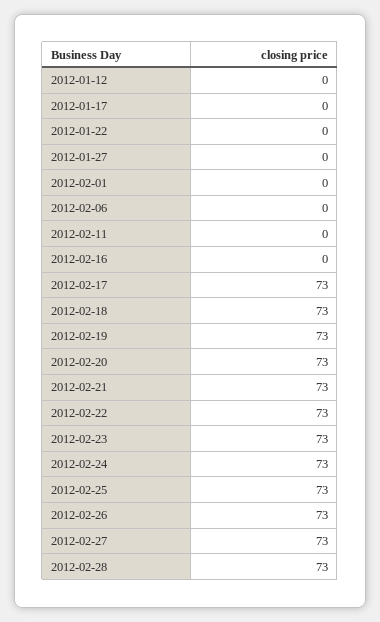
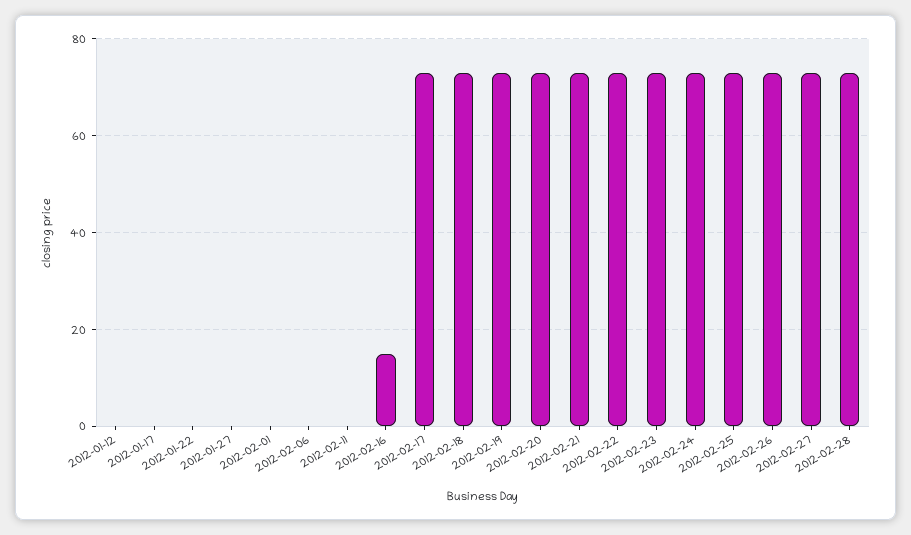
  {
    "2012-01-12": 0,
    "2012-01-17": 0,
    "2012-01-22": 0,
    "2012-01-27": 0,
    "2012-02-01": 0,
    "2012-02-06": 0,
    "2012-02-11": 0,
-   "2012-02-16": 0,
+   "2012-02-16": 15,
    "2012-02-17": 73,
    "2012-02-18": 73,
    "2012-02-19": 73,
    "2012-02-20": 73,
    "2012-02-21": 73,
    "2012-02-22": 73,
    "2012-02-23": 73,
    "2012-02-24": 73,
    "2012-02-25": 73,
    "2012-02-26": 73,
    "2012-02-27": 73,
    "2012-02-28": 73
  }

